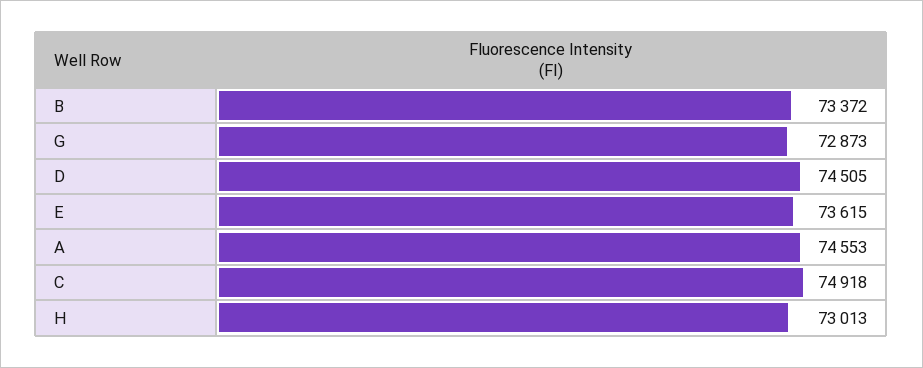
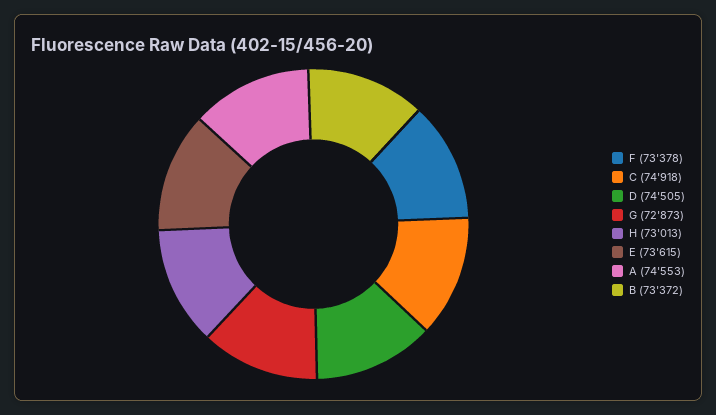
  {
    "B": 73372,
    "G": 72873,
    "D": 74505,
    "E": 73615,
    "A": 74553,
    "C": 74918,
-   "H": 73013
+   "H": 73013,
+   "F": 73378
  }

